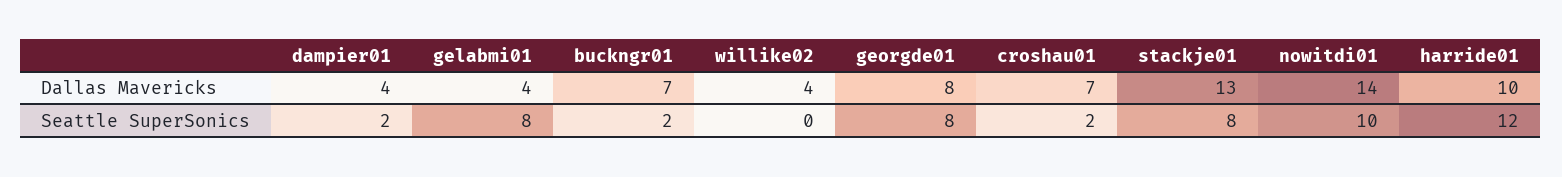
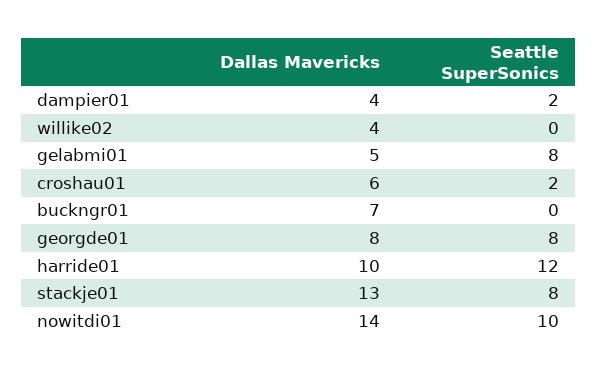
  {
    "dampier01": {
      "Dallas Mavericks": 4,
      "Seattle SuperSonics": 2
    },
    "gelabmi01": {
-     "Dallas Mavericks": 4,
+     "Dallas Mavericks": 5,
      "Seattle SuperSonics": 8
    },
    "buckngr01": {
      "Dallas Mavericks": 7,
-     "Seattle SuperSonics": 2
+     "Seattle SuperSonics": 0
    },
    "willike02": {
      "Dallas Mavericks": 4,
      "Seattle SuperSonics": 0
    },
    "georgde01": {
      "Dallas Mavericks": 8,
      "Seattle SuperSonics": 8
    },
    "croshau01": {
-     "Dallas Mavericks": 7,
+     "Dallas Mavericks": 6,
      "Seattle SuperSonics": 2
    },
    "stackje01": {
      "Dallas Mavericks": 13,
      "Seattle SuperSonics": 8
    },
    "nowitdi01": {
      "Dallas Mavericks": 14,
      "Seattle SuperSonics": 10
    },
    "harride01": {
      "Dallas Mavericks": 10,
      "Seattle SuperSonics": 12
    }
  }

